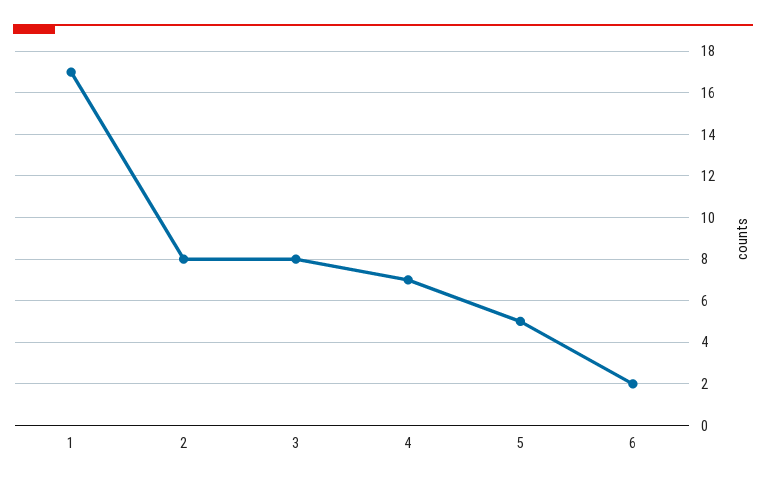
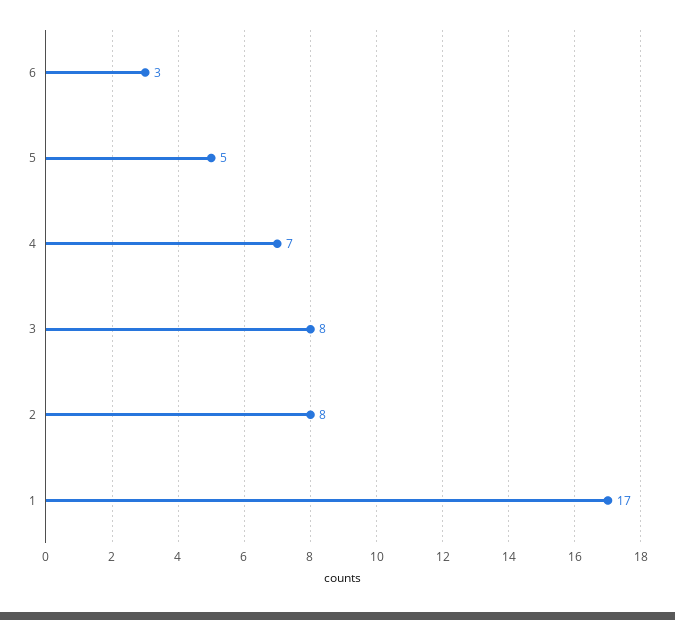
  {
    "1": 17,
    "2": 8,
    "3": 8,
    "4": 7,
    "5": 5,
-   "6": 2
+   "6": 3
  }

